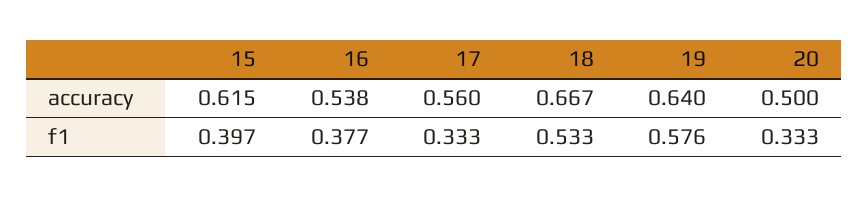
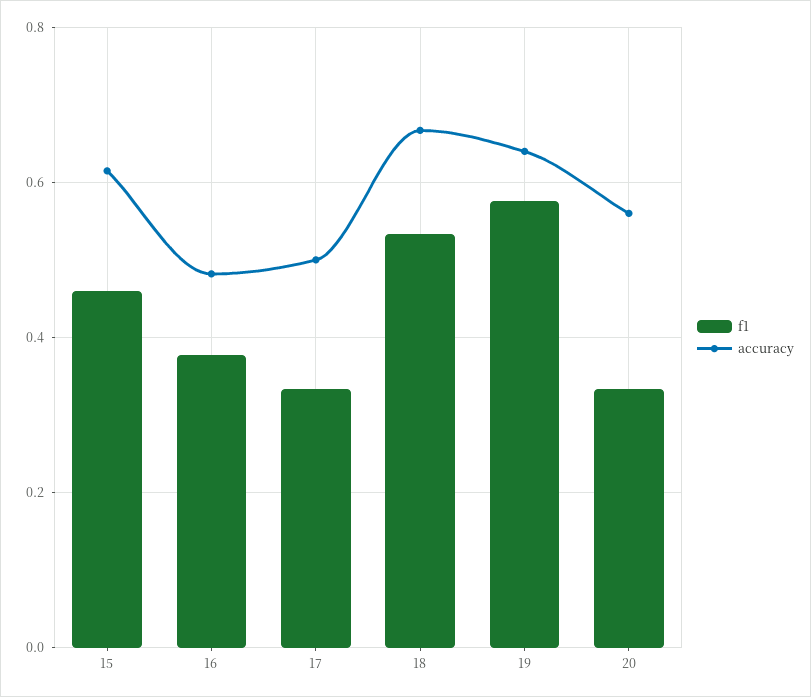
  {
    "accuracy": {
      "15": 0.615,
-     "16": 0.538,
+     "16": 0.48,
-     "17": 0.56,
+     "17": 0.5,
      "18": 0.667,
      "19": 0.64,
-     "20": 0.5
+     "20": 0.56
    },
    "f1": {
-     "15": 0.397,
+     "15": 0.46,
      "16": 0.377,
      "17": 0.333,
      "18": 0.533,
      "19": 0.576,
      "20": 0.333
    }
  }

